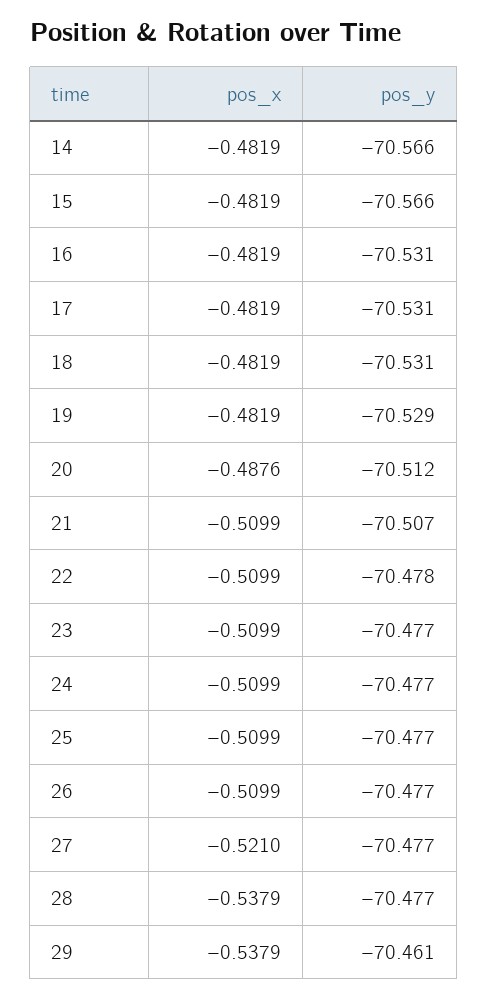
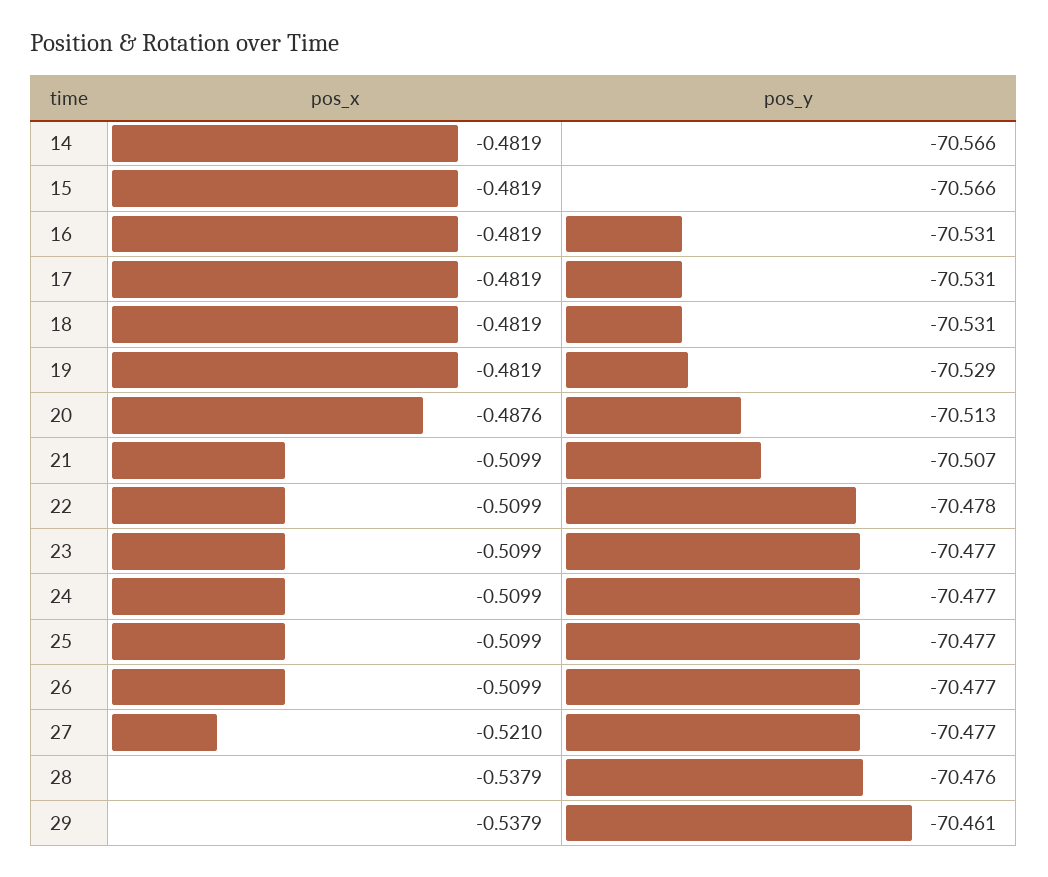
  {
    "pos_x": {
      "14": -0.4819,
      "15": -0.4819,
      "16": -0.4819,
      "17": -0.4819,
      "18": -0.4819,
      "19": -0.4819,
      "20": -0.4876,
      "21": -0.5099,
      "22": -0.5099,
      "23": -0.5099,
      "24": -0.5099,
      "25": -0.5099,
      "26": -0.5099,
      "27": -0.521,
      "28": -0.5379,
      "29": -0.5379
    },
    "pos_y": {
      "14": -70.566,
      "15": -70.566,
      "16": -70.531,
      "17": -70.531,
      "18": -70.531,
      "19": -70.529,
-     "20": -70.512,
+     "20": -70.513,
      "21": -70.507,
      "22": -70.478,
      "23": -70.477,
      "24": -70.477,
      "25": -70.477,
      "26": -70.477,
      "27": -70.477,
-     "28": -70.477,
+     "28": -70.476,
      "29": -70.461
    }
  }

